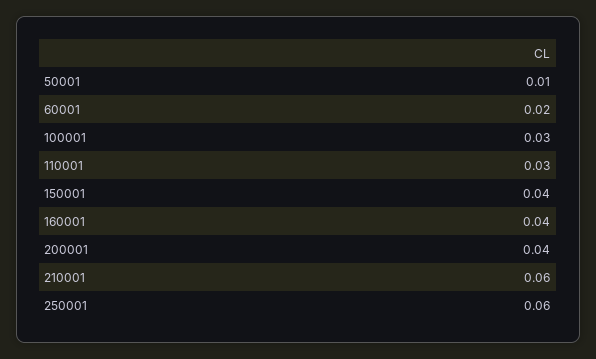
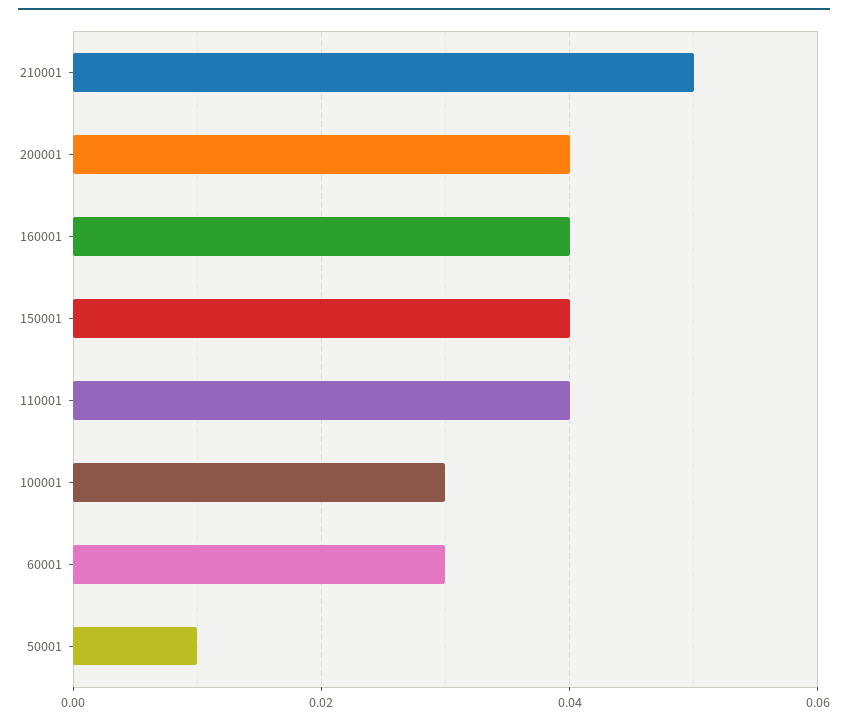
  {
    "50001": 0.01,
-   "60001": 0.02,
+   "60001": 0.03,
    "100001": 0.03,
-   "110001": 0.03,
+   "110001": 0.04,
    "150001": 0.04,
    "160001": 0.04,
    "200001": 0.04,
-   "210001": 0.06,
+   "210001": 0.05
-   "250001": 0.06
  }

